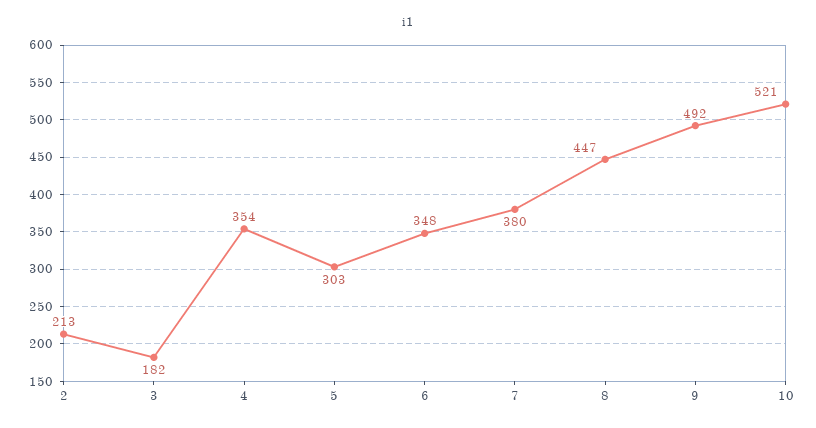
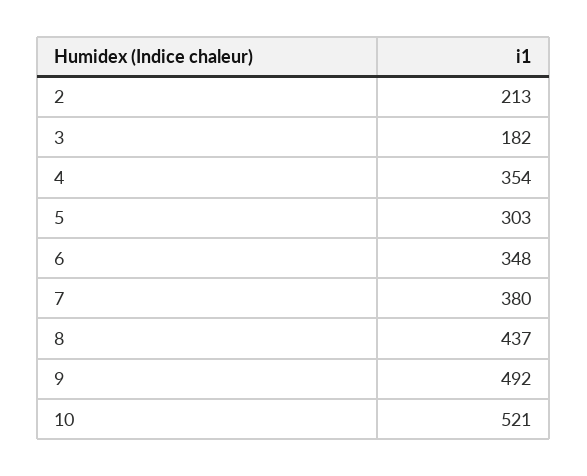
  {
    "2": 213,
    "3": 182,
    "4": 354,
    "5": 303,
    "6": 348,
    "7": 380,
-   "8": 447,
+   "8": 437,
    "9": 492,
    "10": 521
  }

